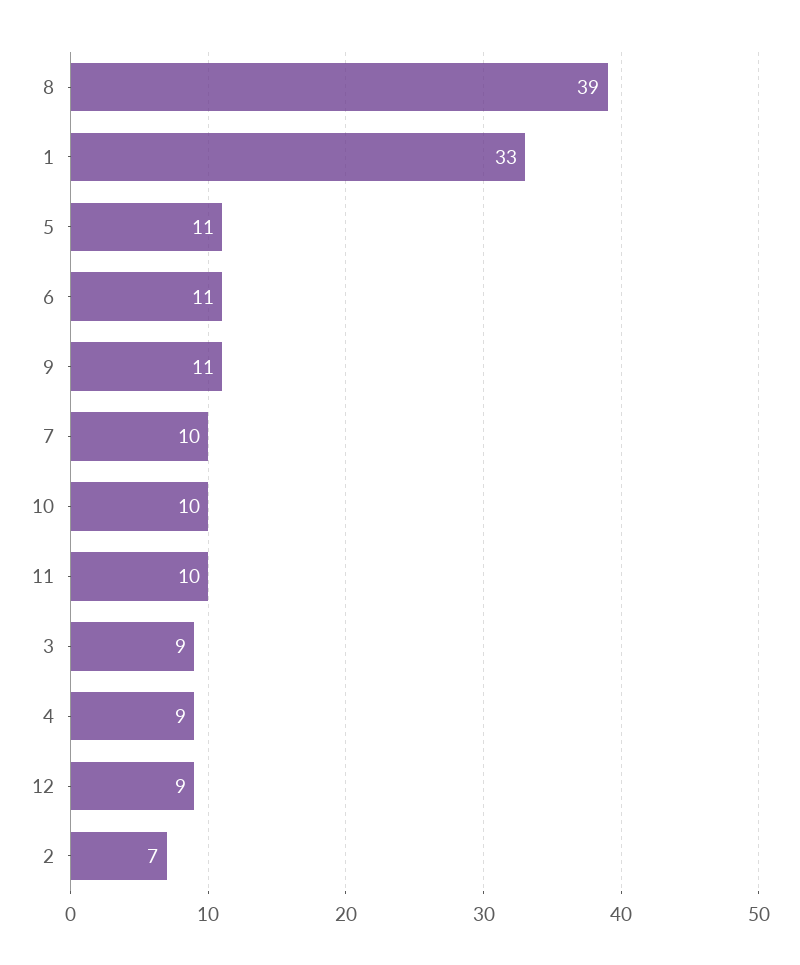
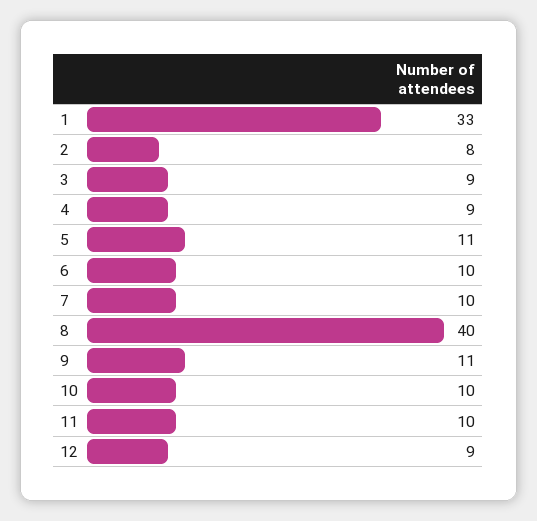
  {
-   "8": 39,
+   "8": 40,
    "1": 33,
    "5": 11,
-   "6": 11,
+   "6": 10,
    "9": 11,
    "7": 10,
    "10": 10,
    "11": 10,
    "3": 9,
    "4": 9,
    "12": 9,
-   "2": 7
+   "2": 8
  }

